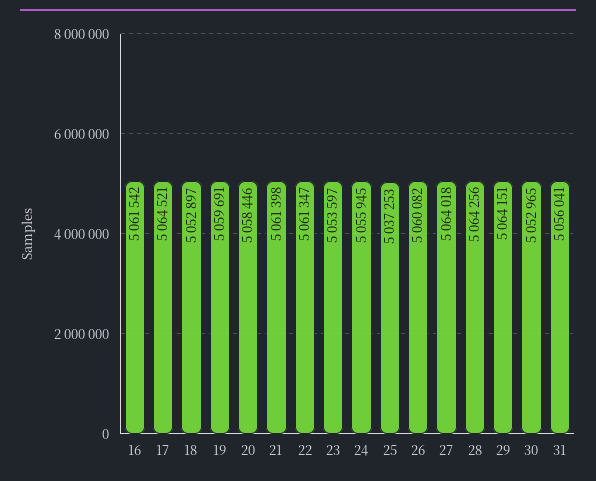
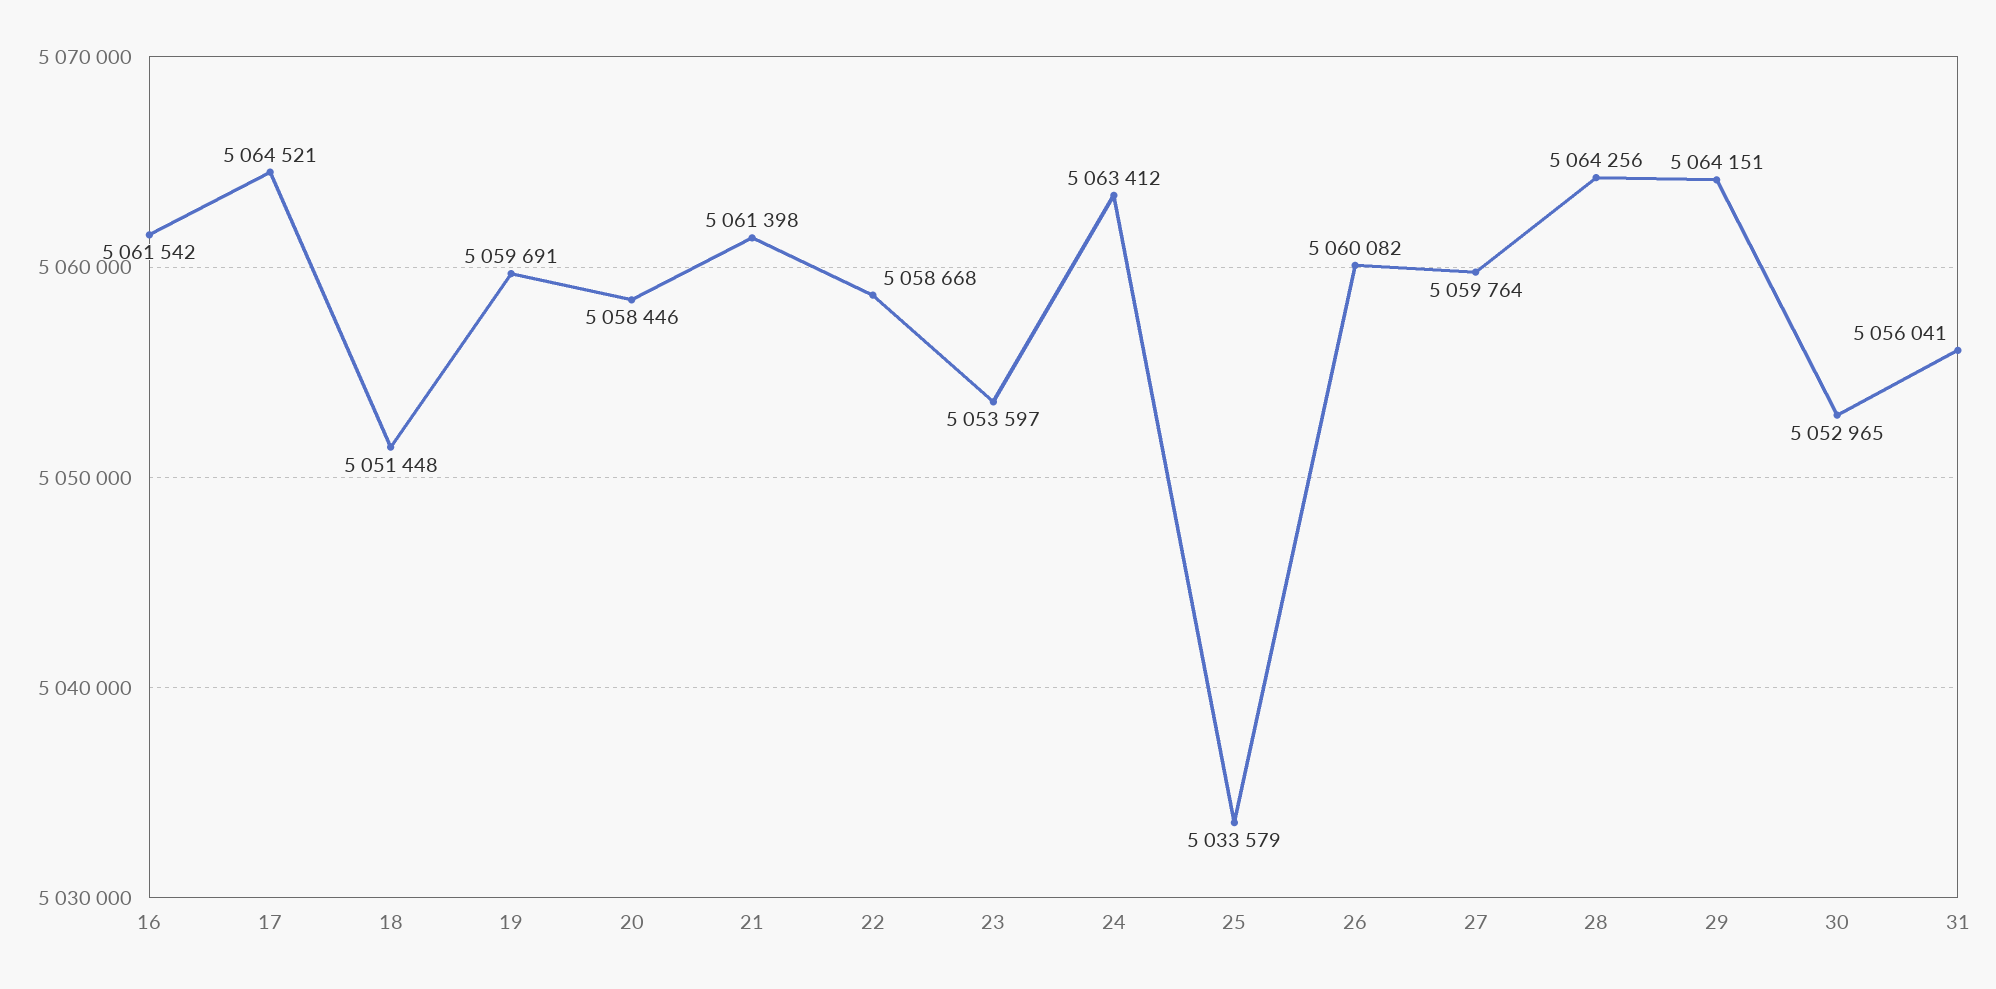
  {
    "16": 5061542,
    "17": 5064521,
-   "18": 5052897,
+   "18": 5051448,
    "19": 5059691,
    "20": 5058446,
    "21": 5061398,
-   "22": 5061347,
+   "22": 5058668,
    "23": 5053597,
-   "24": 5055945,
+   "24": 5063412,
-   "25": 5037253,
+   "25": 5033579,
    "26": 5060082,
-   "27": 5064018,
+   "27": 5059764,
    "28": 5064256,
    "29": 5064151,
    "30": 5052965,
    "31": 5056041
  }

